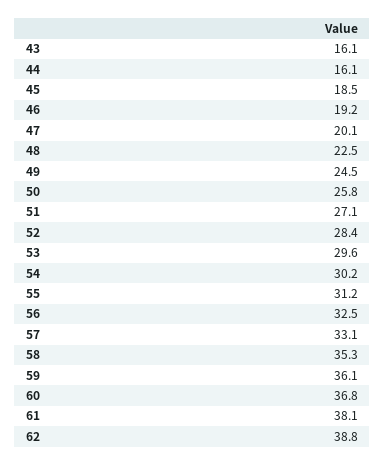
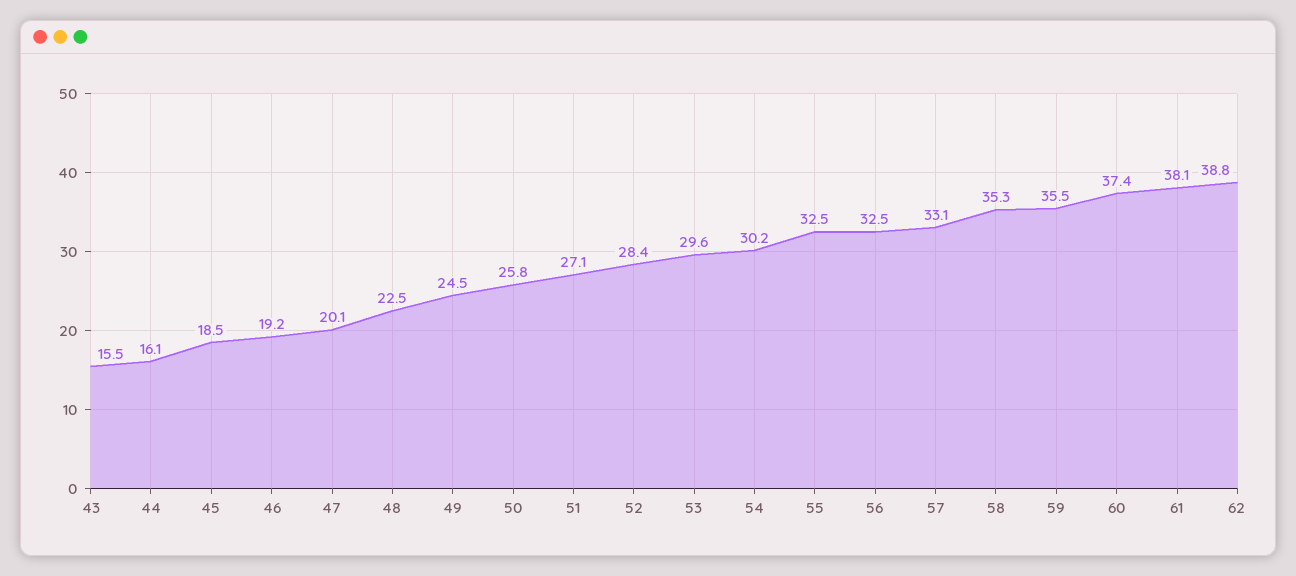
  {
-   "43": 16.1,
+   "43": 15.5,
    "44": 16.1,
    "45": 18.5,
    "46": 19.2,
    "47": 20.1,
    "48": 22.5,
    "49": 24.5,
    "50": 25.8,
    "51": 27.1,
    "52": 28.4,
    "53": 29.6,
    "54": 30.2,
-   "55": 31.2,
+   "55": 32.5,
    "56": 32.5,
    "57": 33.1,
    "58": 35.3,
-   "59": 36.1,
+   "59": 35.5,
-   "60": 36.8,
+   "60": 37.4,
    "61": 38.1,
    "62": 38.8
  }

